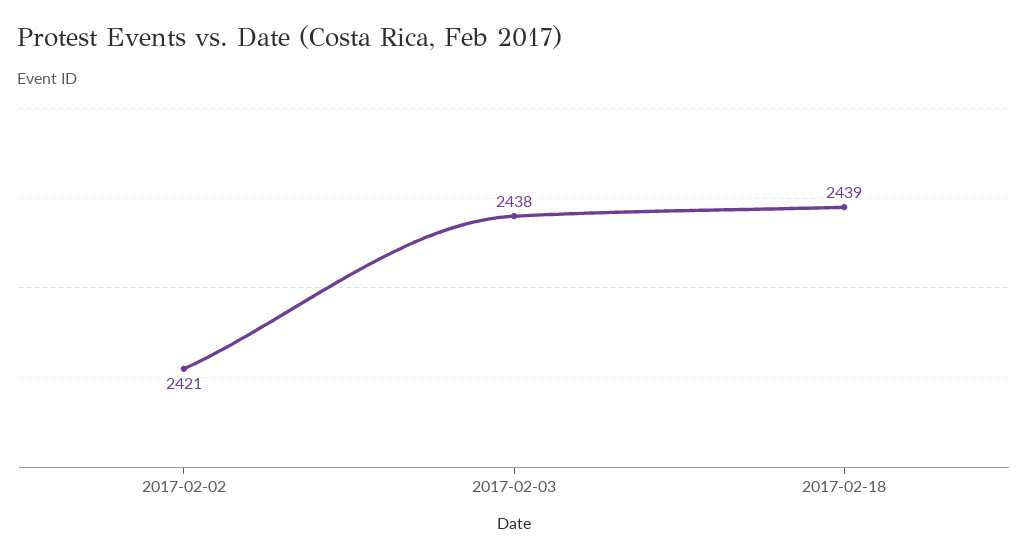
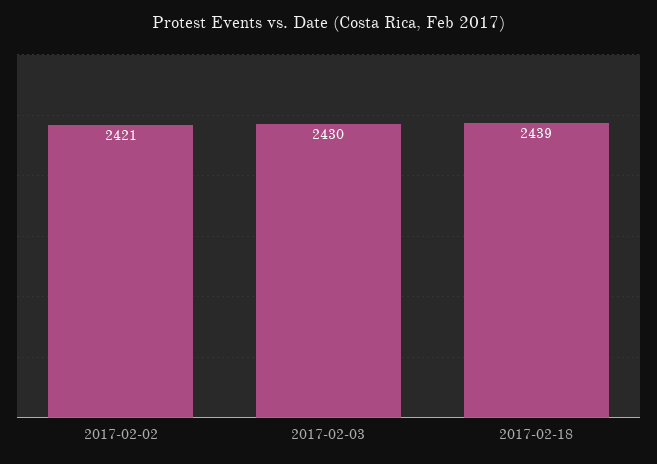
  {
    "2017-02-02": 2421,
-   "2017-02-03": 2438,
+   "2017-02-03": 2430,
    "2017-02-18": 2439
  }

